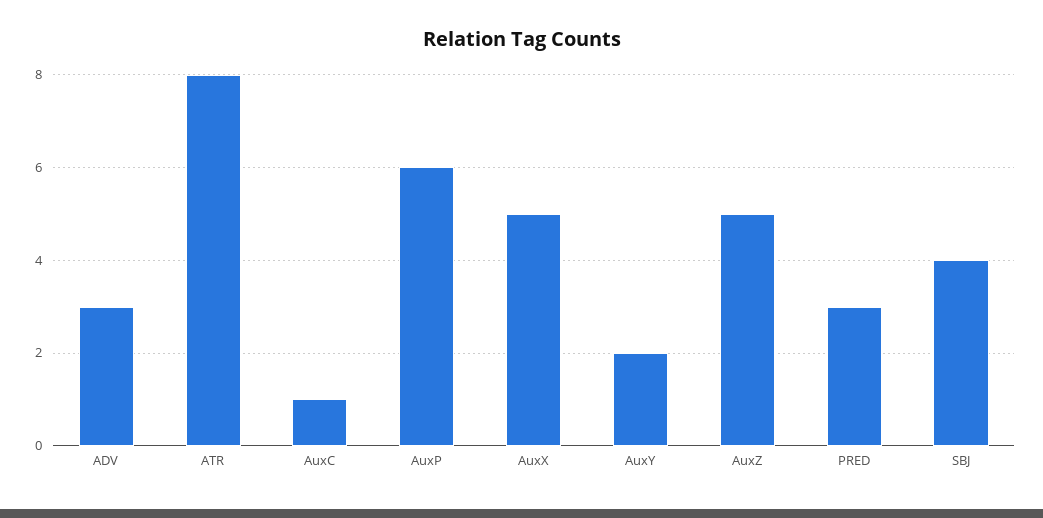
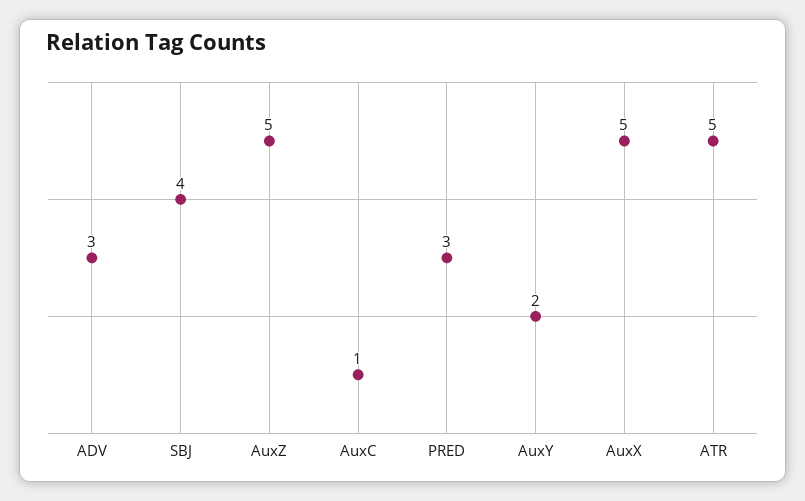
  {
    "ADV": 3,
-   "ATR": 8,
+   "ATR": 5,
    "AuxC": 1,
-   "AuxP": 6,
    "AuxX": 5,
    "AuxY": 2,
    "AuxZ": 5,
    "PRED": 3,
    "SBJ": 4
  }

